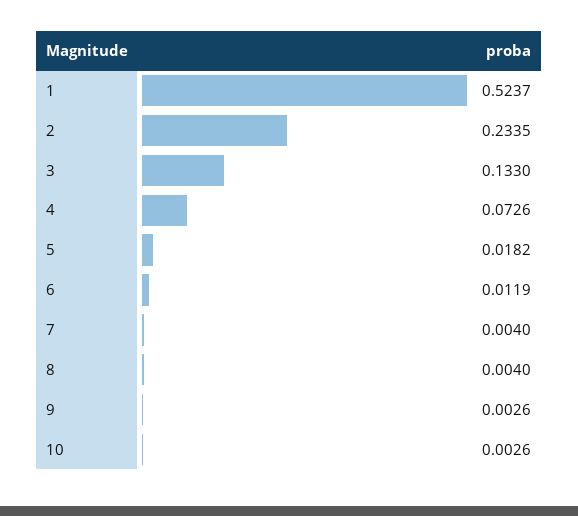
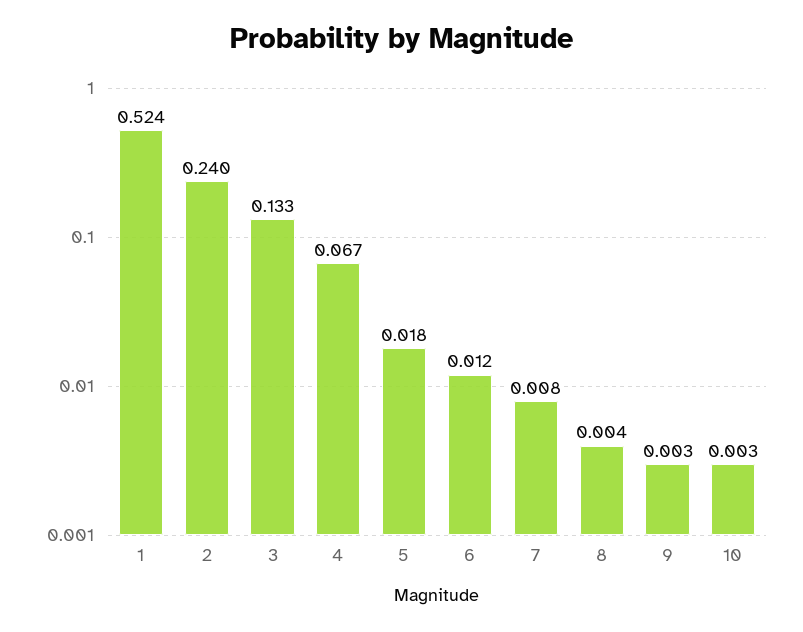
  {
    "1": 0.5237,
-   "2": 0.2335,
+   "2": 0.24,
    "3": 0.133,
-   "4": 0.0726,
+   "4": 0.067,
    "5": 0.0182,
    "6": 0.0119,
-   "7": 0.004,
+   "7": 0.008,
    "8": 0.004,
    "9": 0.0026,
    "10": 0.0026
  }

